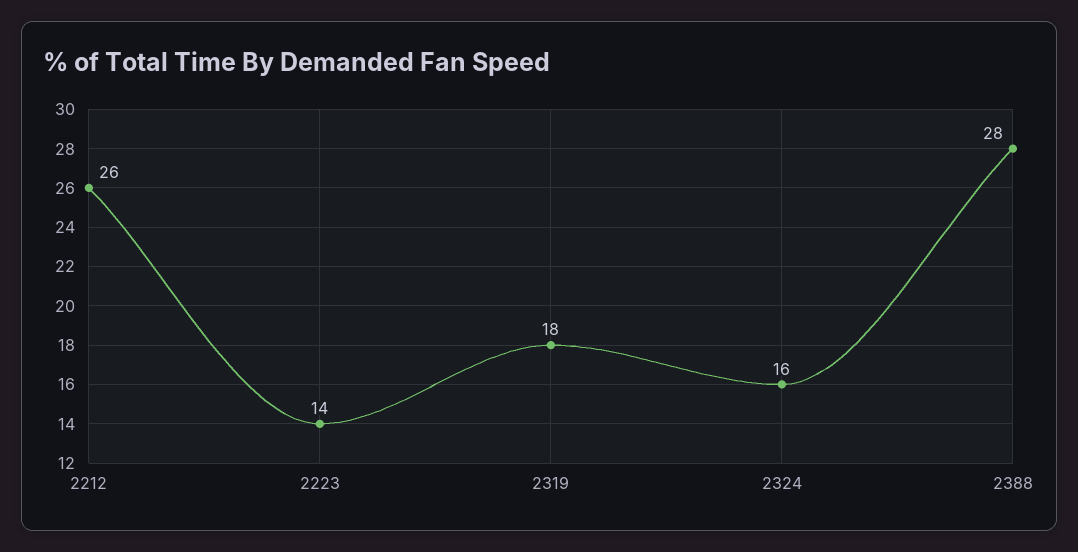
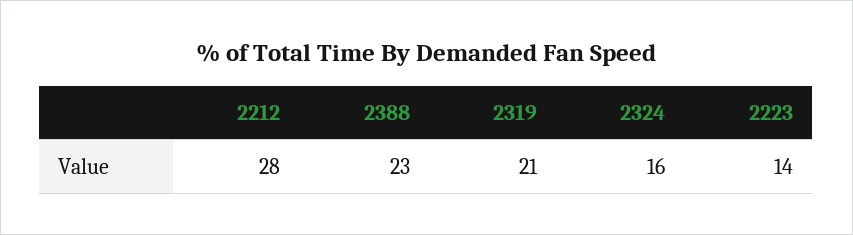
  {
-   "2212": 26,
+   "2212": 28,
    "2223": 14,
-   "2319": 18,
+   "2319": 21,
    "2324": 16,
-   "2388": 28
+   "2388": 23
  }

